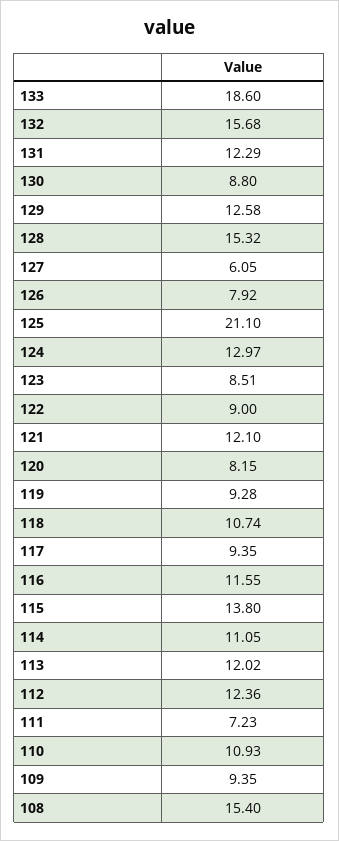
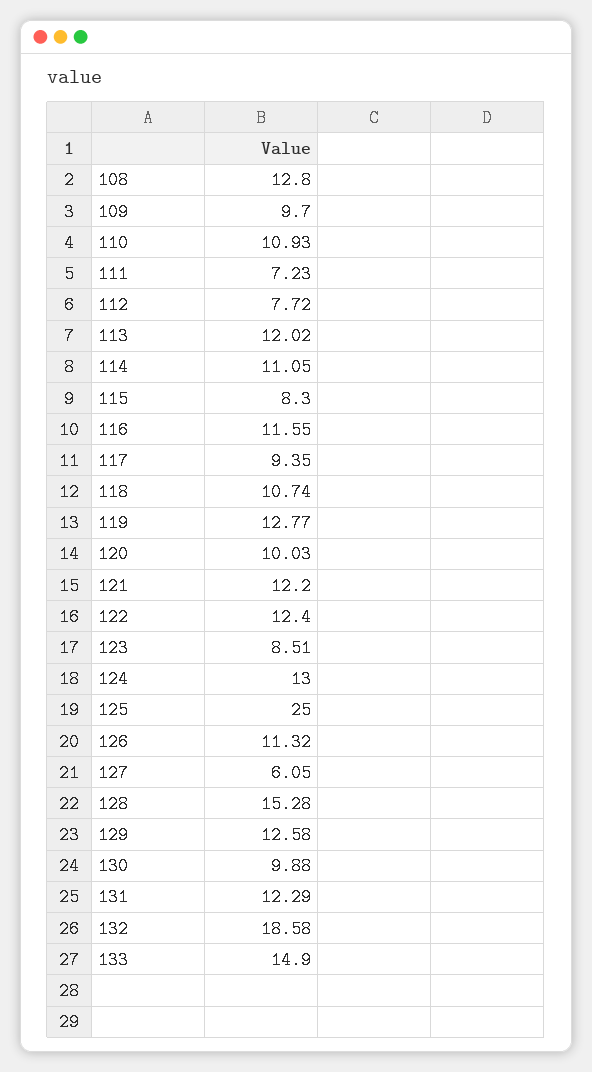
  {
-   "133": 18.6,
+   "133": 14.9,
-   "132": 15.68,
+   "132": 18.58,
    "131": 12.29,
-   "130": 8.8,
+   "130": 9.88,
    "129": 12.58,
-   "128": 15.32,
+   "128": 15.28,
    "127": 6.05,
-   "126": 7.92,
+   "126": 11.32,
-   "125": 21.1,
+   "125": 25,
-   "124": 12.97,
+   "124": 13,
    "123": 8.51,
-   "122": 9,
+   "122": 12.4,
-   "121": 12.1,
+   "121": 12.2,
-   "120": 8.15,
+   "120": 10.03,
-   "119": 9.28,
+   "119": 12.77,
    "118": 10.74,
    "117": 9.35,
    "116": 11.55,
-   "115": 13.8,
+   "115": 8.3,
    "114": 11.05,
    "113": 12.02,
-   "112": 12.36,
+   "112": 7.72,
    "111": 7.23,
    "110": 10.93,
-   "109": 9.35,
+   "109": 9.7,
-   "108": 15.4
+   "108": 12.8
  }

